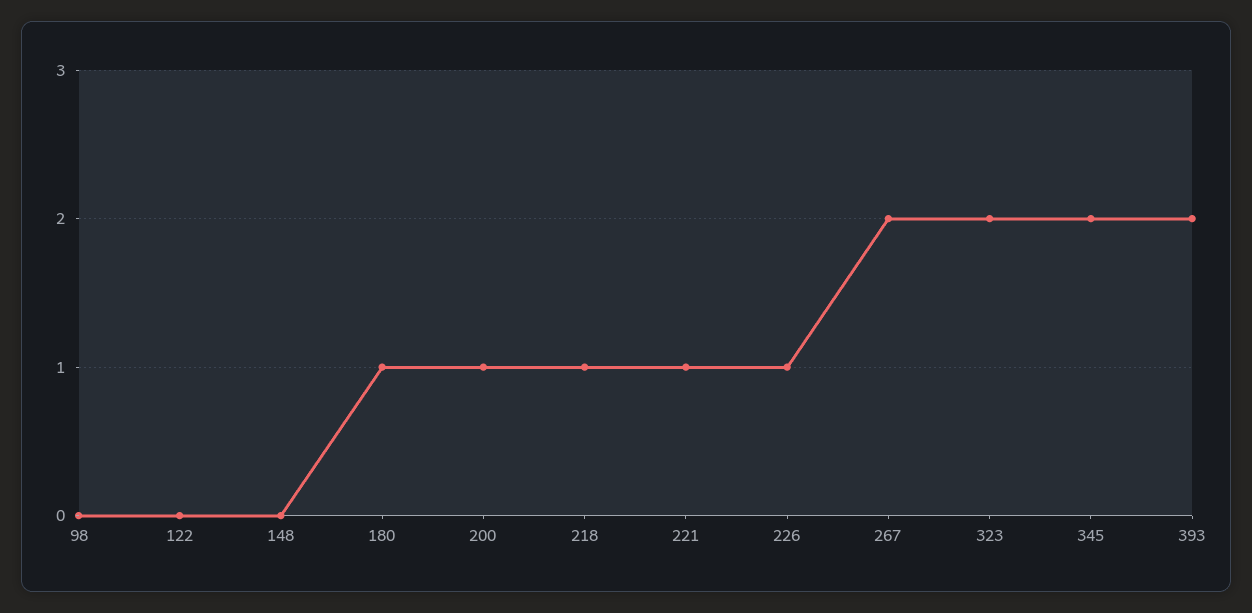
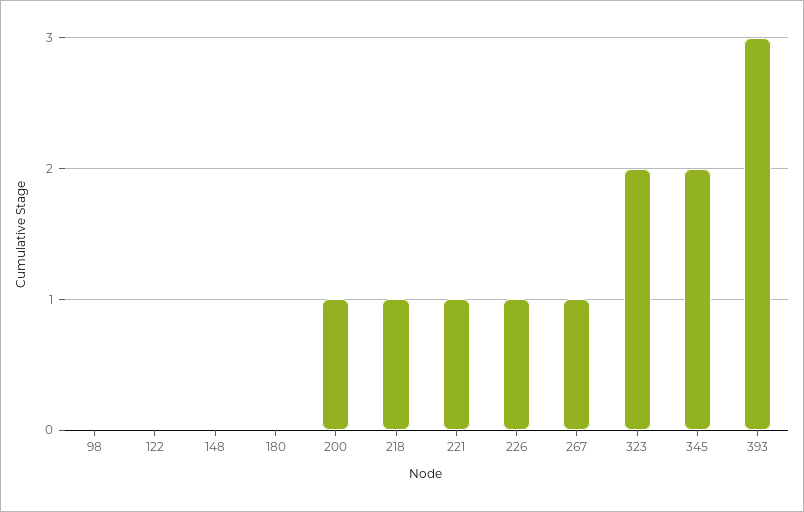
  {
    "98": 0,
    "122": 0,
    "148": 0,
-   "180": 1,
+   "180": 0,
    "200": 1,
    "218": 1,
    "221": 1,
    "226": 1,
-   "267": 2,
+   "267": 1,
    "323": 2,
    "345": 2,
-   "393": 2
+   "393": 3
  }

